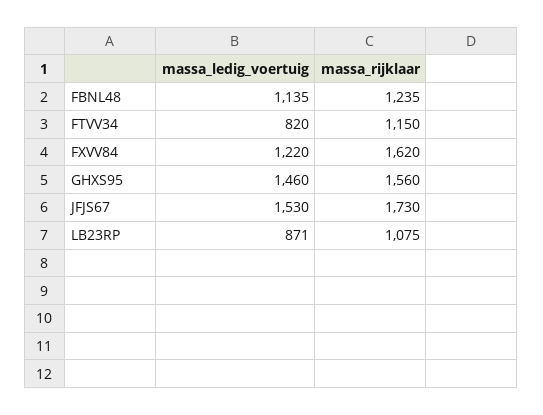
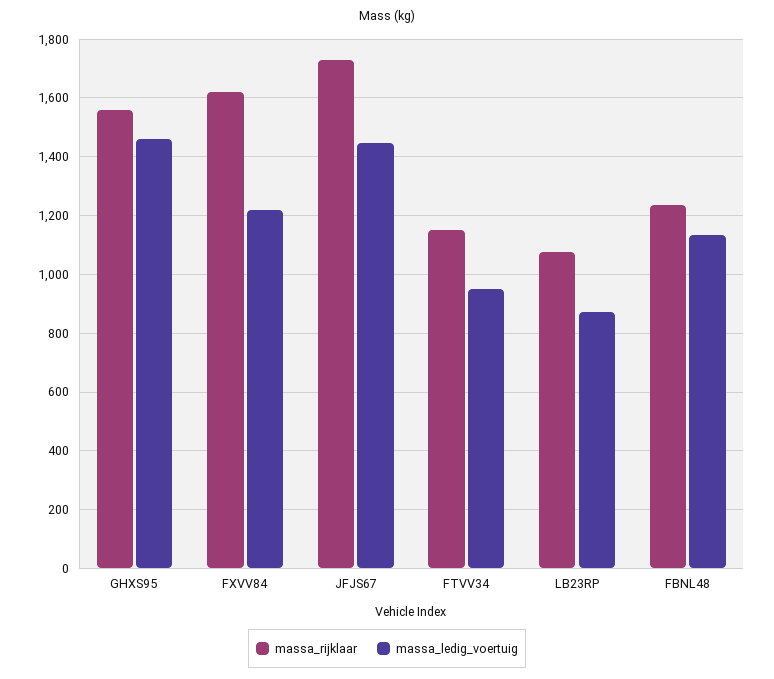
  {
    "massa_ledig_voertuig": {
      "FBNL48": 1135,
-     "FTVV34": 820,
+     "FTVV34": 950,
      "FXVV84": 1220,
      "GHXS95": 1460,
-     "JFJS67": 1530,
+     "JFJS67": 1450,
      "LB23RP": 871
    },
    "massa_rijklaar": {
      "FBNL48": 1235,
      "FTVV34": 1150,
      "FXVV84": 1620,
      "GHXS95": 1560,
      "JFJS67": 1730,
      "LB23RP": 1075
    }
  }

